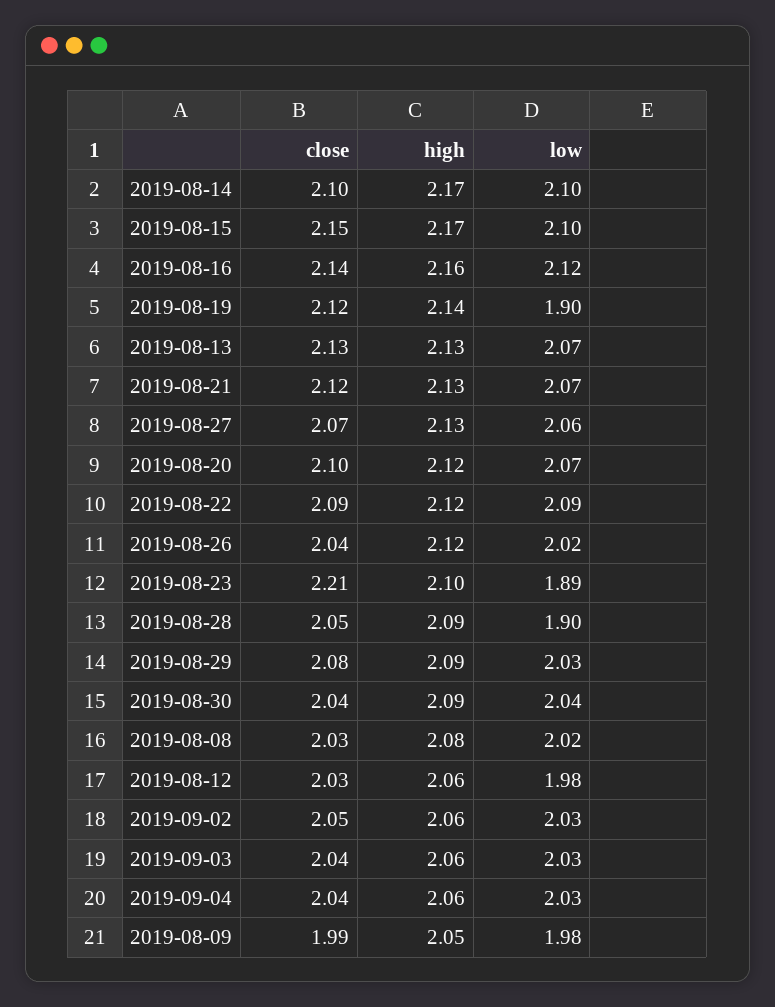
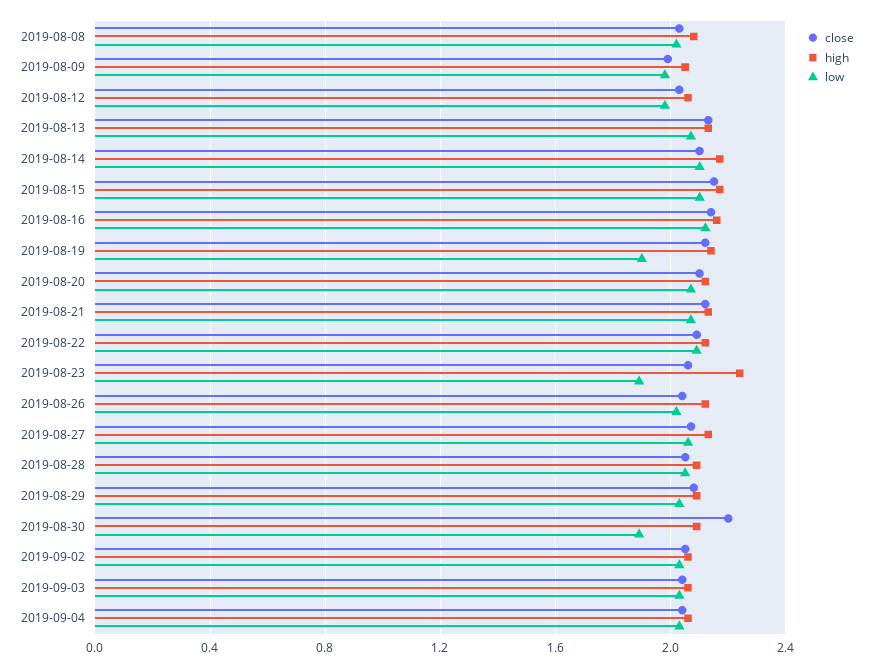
  {
    "close": {
      "2019-08-14": 2.1,
      "2019-08-15": 2.15,
      "2019-08-16": 2.14,
      "2019-08-19": 2.12,
      "2019-08-13": 2.13,
      "2019-08-21": 2.12,
      "2019-08-27": 2.07,
      "2019-08-20": 2.1,
      "2019-08-22": 2.09,
      "2019-08-26": 2.04,
-     "2019-08-23": 2.21,
+     "2019-08-23": 2.05,
      "2019-08-28": 2.05,
      "2019-08-29": 2.08,
-     "2019-08-30": 2.04,
+     "2019-08-30": 2.2,
      "2019-08-08": 2.03,
      "2019-08-12": 2.03,
      "2019-09-02": 2.05,
      "2019-09-03": 2.04,
      "2019-09-04": 2.04,
      "2019-08-09": 1.99
    },
    "high": {
      "2019-08-14": 2.17,
      "2019-08-15": 2.17,
      "2019-08-16": 2.16,
      "2019-08-19": 2.14,
      "2019-08-13": 2.13,
      "2019-08-21": 2.13,
      "2019-08-27": 2.13,
      "2019-08-20": 2.12,
      "2019-08-22": 2.12,
      "2019-08-26": 2.12,
-     "2019-08-23": 2.1,
+     "2019-08-23": 2.25,
      "2019-08-28": 2.09,
      "2019-08-29": 2.09,
      "2019-08-30": 2.09,
      "2019-08-08": 2.08,
      "2019-08-12": 2.06,
      "2019-09-02": 2.06,
      "2019-09-03": 2.06,
      "2019-09-04": 2.06,
      "2019-08-09": 2.05
    },
    "low": {
      "2019-08-14": 2.1,
      "2019-08-15": 2.1,
      "2019-08-16": 2.12,
      "2019-08-19": 1.9,
      "2019-08-13": 2.07,
      "2019-08-21": 2.07,
      "2019-08-27": 2.06,
      "2019-08-20": 2.07,
      "2019-08-22": 2.09,
      "2019-08-26": 2.02,
      "2019-08-23": 1.89,
-     "2019-08-28": 1.9,
+     "2019-08-28": 2.05,
      "2019-08-29": 2.03,
-     "2019-08-30": 2.04,
+     "2019-08-30": 1.9,
      "2019-08-08": 2.02,
      "2019-08-12": 1.98,
      "2019-09-02": 2.03,
      "2019-09-03": 2.03,
      "2019-09-04": 2.03,
      "2019-08-09": 1.98
    }
  }

